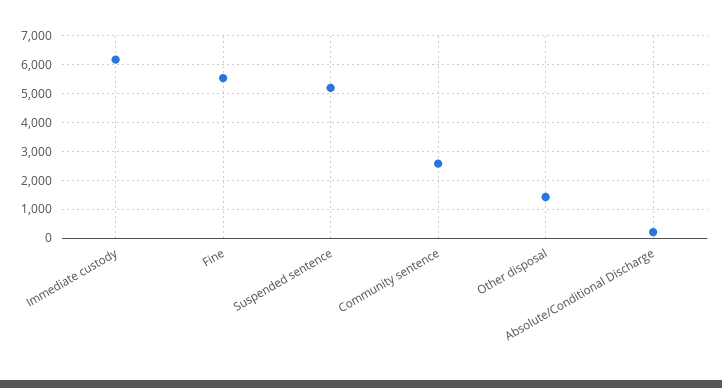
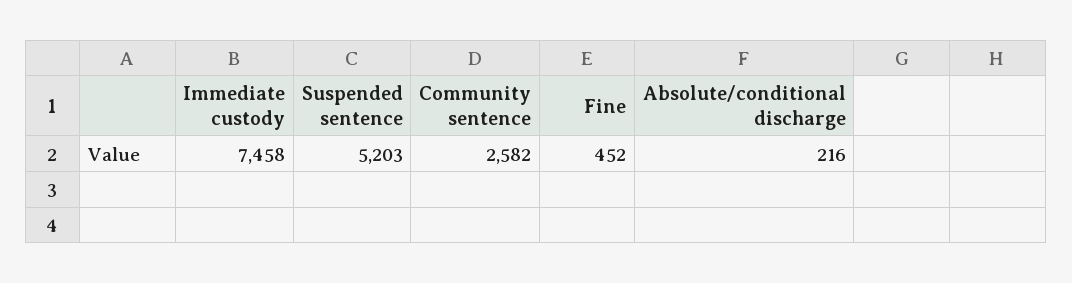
  {
-   "Immediate custody": 6250,
+   "Immediate custody": 7458,
-   "Fine": 5500,
+   "Fine": 452,
    "Suspended sentence": 5203,
    "Community sentence": 2582,
-   "Other disposal": 1500,
    "Absolute/Conditional Discharge": 216
  }

